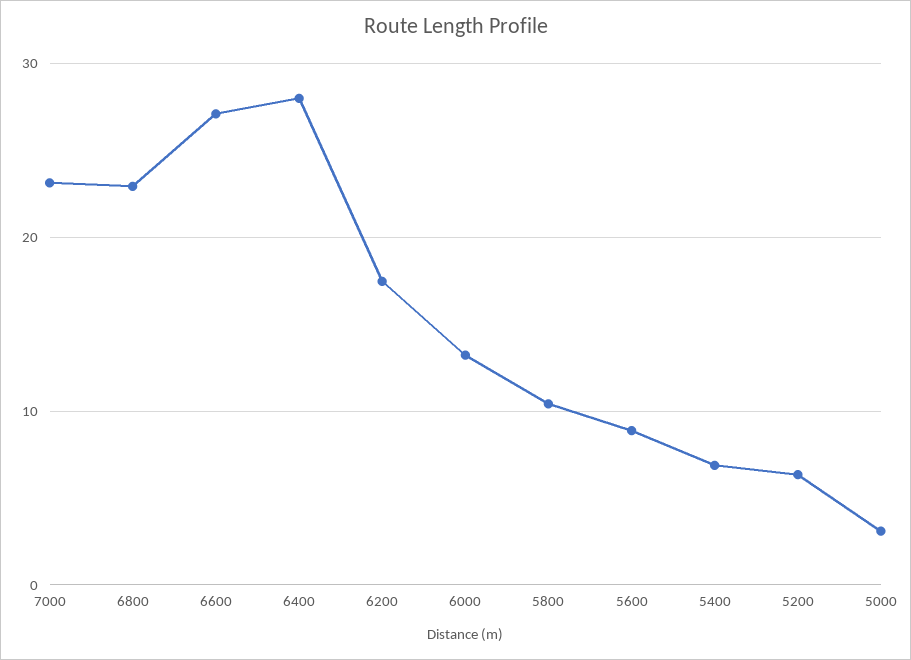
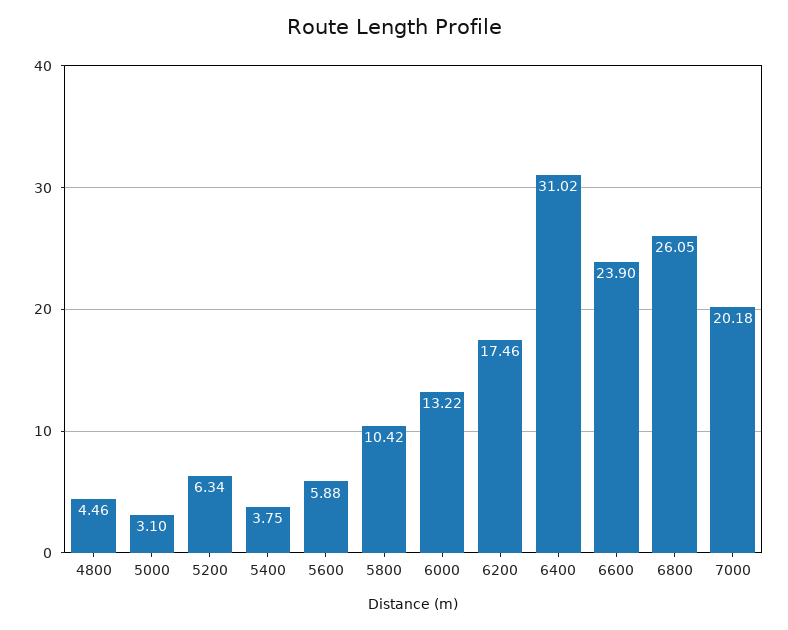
  {
-   "7000": 23,
+   "7000": 20.18,
-   "6800": 23,
+   "6800": 26.05,
-   "6600": 27,
+   "6600": 23.9,
-   "6400": 28,
+   "6400": 31.02,
    "6200": 17.46,
    "6000": 13.22,
    "5800": 10.42,
-   "5600": 9,
+   "5600": 5.88,
-   "5400": 7,
+   "5400": 3.75,
    "5200": 6.34,
-   "5000": 3.1
+   "5000": 3.1,
+   "4800": 4.46
  }

